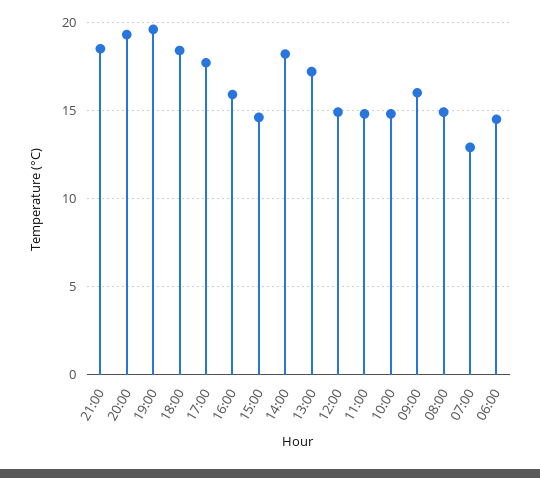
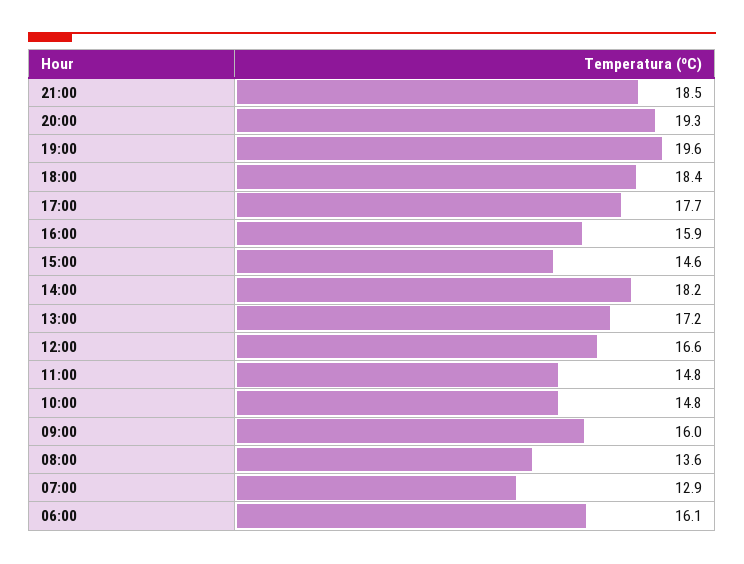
  {
    "21:00": 18.5,
    "20:00": 19.3,
    "19:00": 19.6,
    "18:00": 18.4,
    "17:00": 17.7,
    "16:00": 15.9,
    "15:00": 14.6,
    "14:00": 18.2,
    "13:00": 17.2,
-   "12:00": 15,
+   "12:00": 16.6,
    "11:00": 14.8,
    "10:00": 14.8,
    "09:00": 16,
-   "08:00": 15,
+   "08:00": 13.6,
    "07:00": 12.9,
-   "06:00": 14.5
+   "06:00": 16.1
  }

